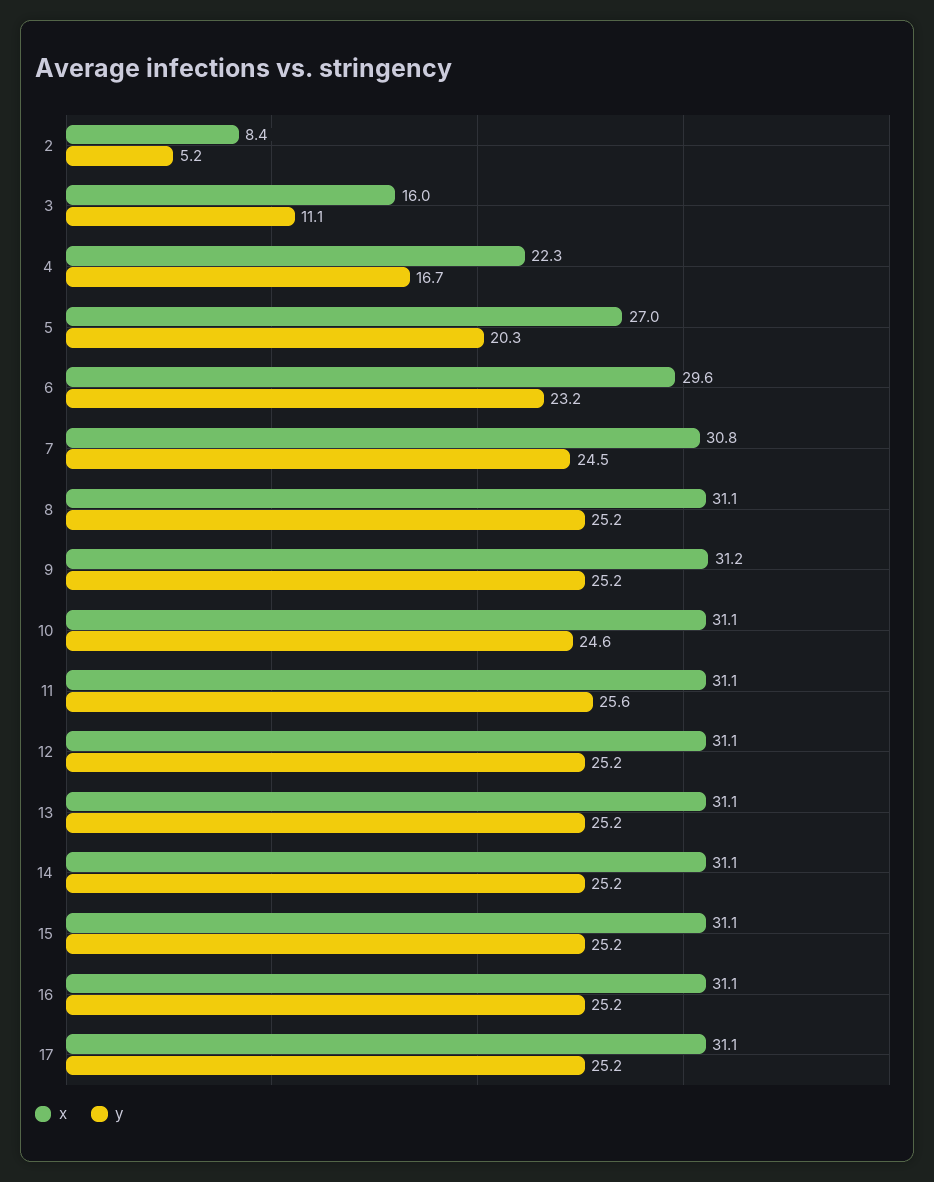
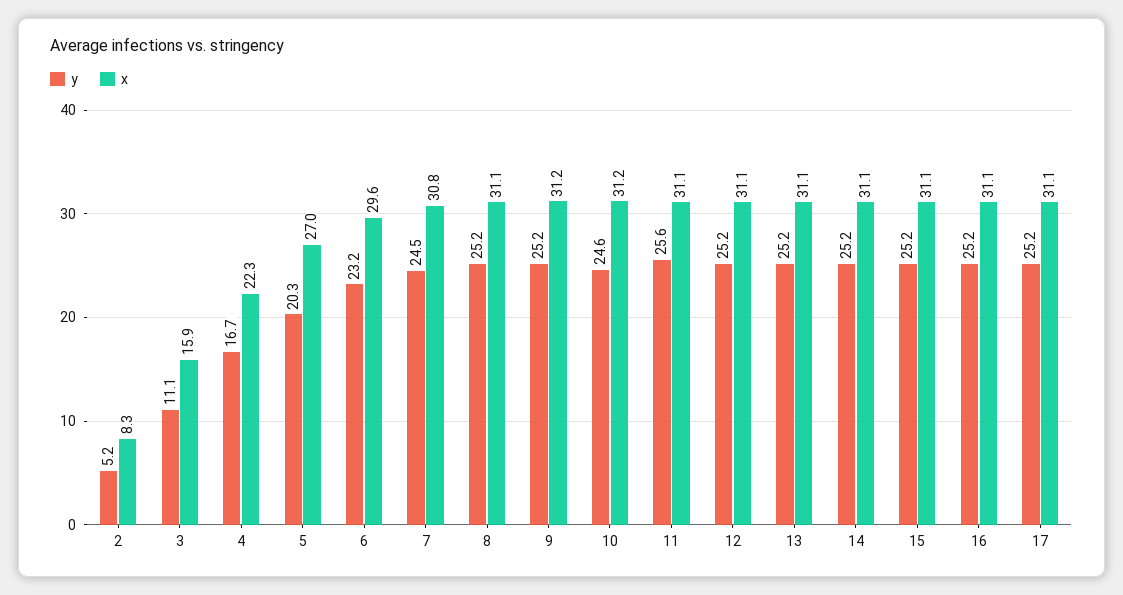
  {
    "x": {
-     "2": 8.4,
+     "2": 8.3,
-     "3": 16,
+     "3": 15.9,
      "4": 22.3,
      "5": 27,
      "6": 29.6,
      "7": 30.8,
      "8": 31.1,
      "9": 31.2,
-     "10": 31.1,
+     "10": 31.2,
      "11": 31.1,
      "12": 31.1,
      "13": 31.1,
      "14": 31.1,
      "15": 31.1,
      "16": 31.1,
      "17": 31.1
    },
    "y": {
      "2": 5.2,
      "3": 11.1,
      "4": 16.7,
      "5": 20.3,
      "6": 23.2,
      "7": 24.5,
      "8": 25.2,
      "9": 25.2,
      "10": 24.6,
      "11": 25.6,
      "12": 25.2,
      "13": 25.2,
      "14": 25.2,
      "15": 25.2,
      "16": 25.2,
      "17": 25.2
    }
  }

